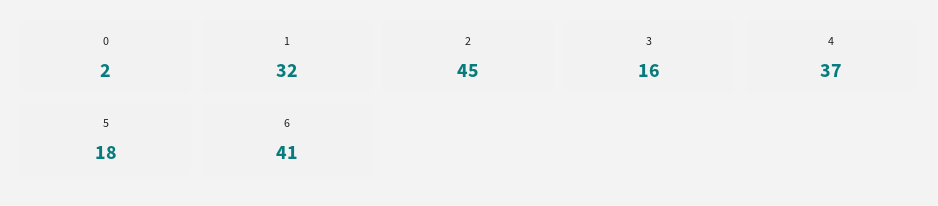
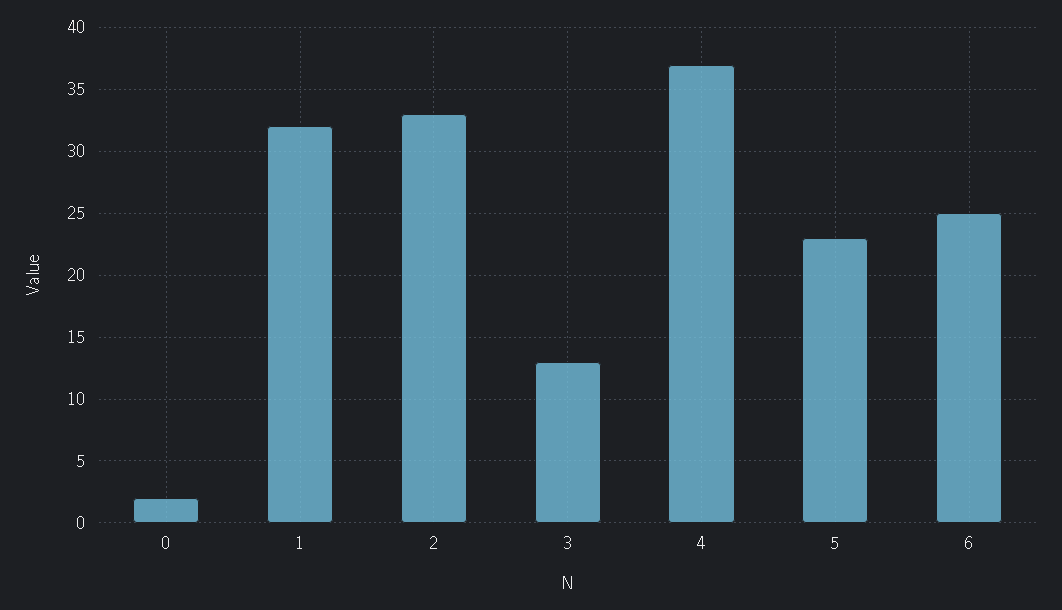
  {
    "0": 2,
    "1": 32,
-   "2": 45,
+   "2": 33,
-   "3": 16,
+   "3": 13,
    "4": 37,
-   "5": 18,
+   "5": 23,
-   "6": 41
+   "6": 25
  }

